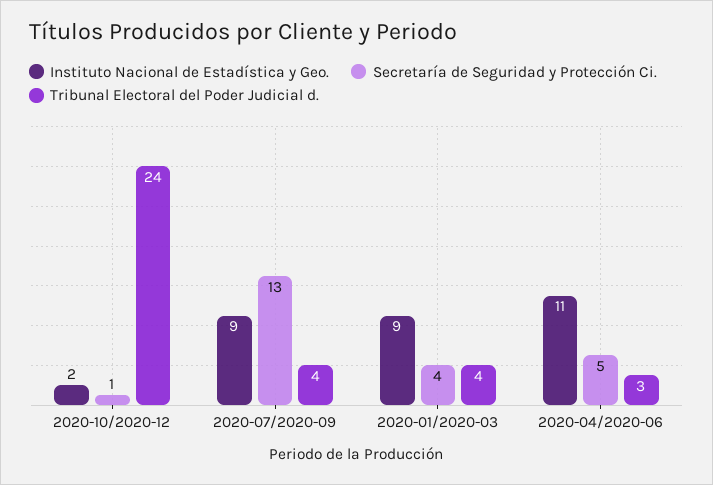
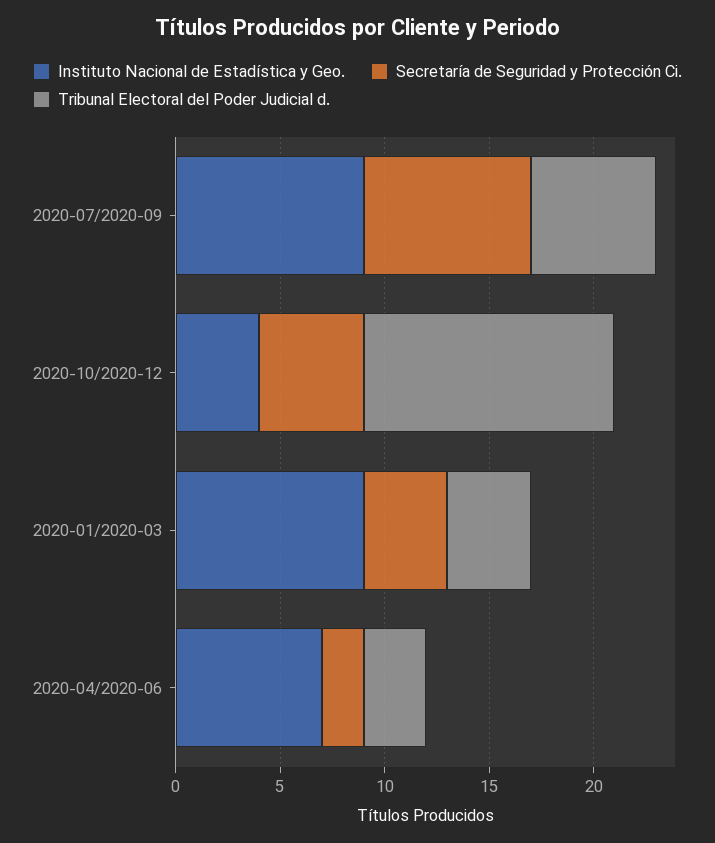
  {
    "Instituto Nacional de Estadística y Geo.": {
-     "2020-10/2020-12": 2,
+     "2020-10/2020-12": 4,
      "2020-07/2020-09": 9,
      "2020-01/2020-03": 9,
-     "2020-04/2020-06": 11
+     "2020-04/2020-06": 7
    },
    "Secretaría de Seguridad y Protección Ci.": {
-     "2020-10/2020-12": 1,
+     "2020-10/2020-12": 5,
-     "2020-07/2020-09": 13,
+     "2020-07/2020-09": 8,
      "2020-01/2020-03": 4,
-     "2020-04/2020-06": 5
+     "2020-04/2020-06": 2
    },
    "Tribunal Electoral del Poder Judicial d.": {
-     "2020-10/2020-12": 24,
+     "2020-10/2020-12": 12,
-     "2020-07/2020-09": 4,
+     "2020-07/2020-09": 6,
      "2020-01/2020-03": 4,
      "2020-04/2020-06": 3
    }
  }

